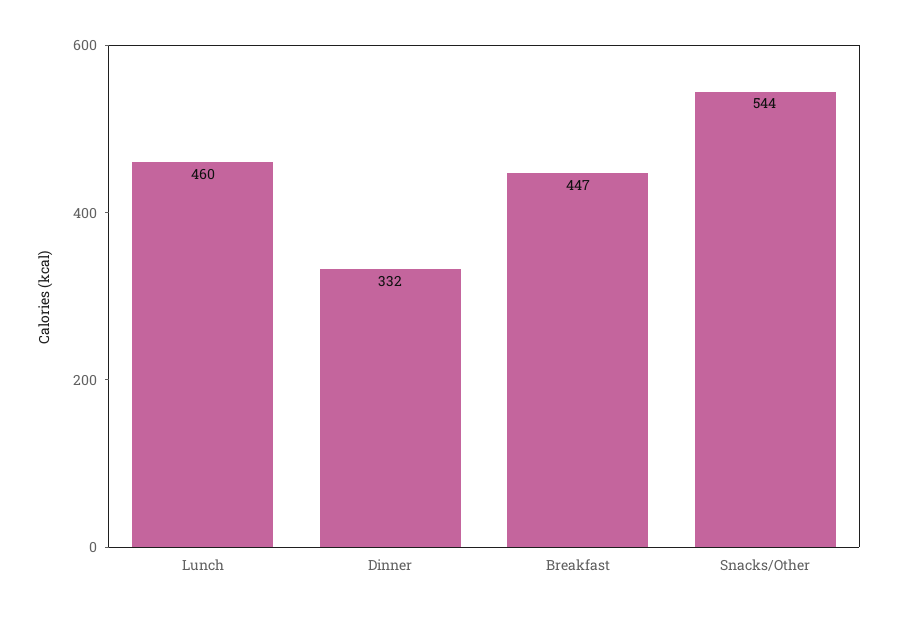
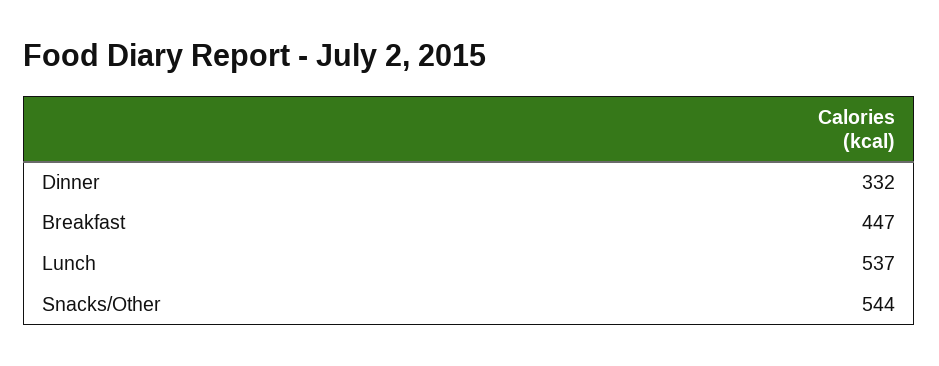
  {
-   "Lunch": 460,
+   "Lunch": 537,
    "Dinner": 332,
    "Breakfast": 447,
    "Snacks/Other": 544
  }

